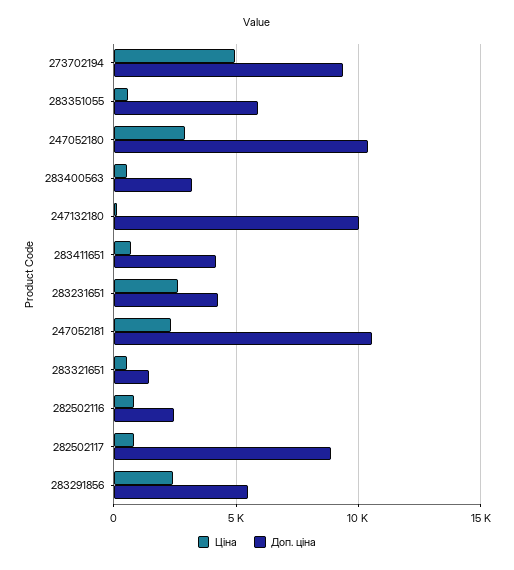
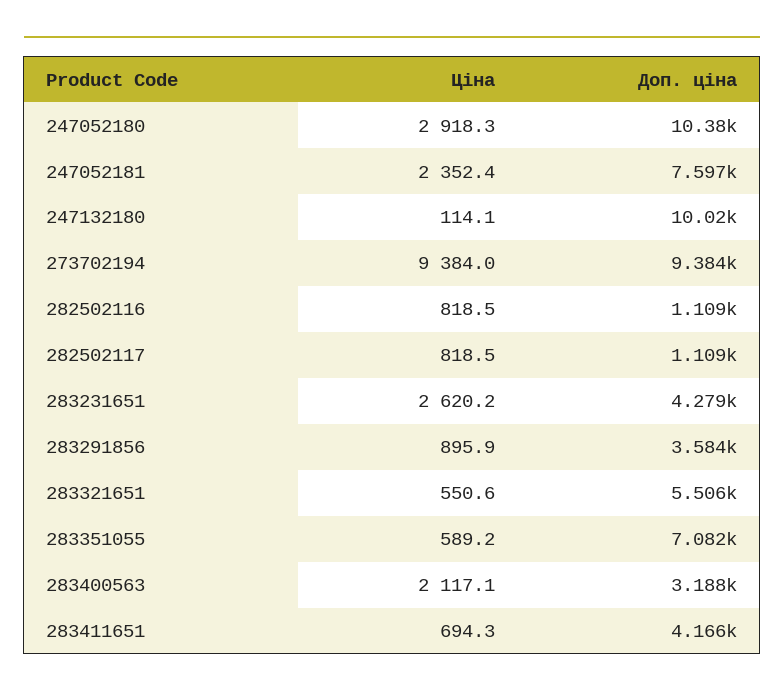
  {
    "Ціна": {
-     "273702194": 5000,
+     "273702194": 9384,
      "283351055": 589.2,
      "247052180": 2918.3,
-     "283400563": 500,
+     "283400563": 2117.1,
      "247132180": 114.1,
      "283411651": 694.3,
      "283231651": 2620.2,
      "247052181": 2352.4,
      "283321651": 550.6,
      "282502116": 818.5,
      "282502117": 818.5,
-     "283291856": 2500
+     "283291856": 895.9
    },
    "Доп. ціна": {
      "273702194": 9384,
-     "283351055": 6000,
+     "283351055": 7082,
      "247052180": 10380,
      "283400563": 3188,
      "247132180": 10020,
      "283411651": 4166,
      "283231651": 4279,
-     "247052181": 10500,
+     "247052181": 7597,
-     "283321651": 1500,
+     "283321651": 5506,
-     "282502116": 2500,
+     "282502116": 1109,
-     "282502117": 9000,
+     "282502117": 1109,
-     "283291856": 5500
+     "283291856": 3584
    }
  }

